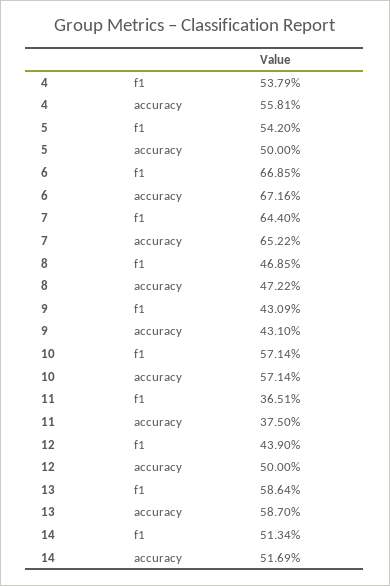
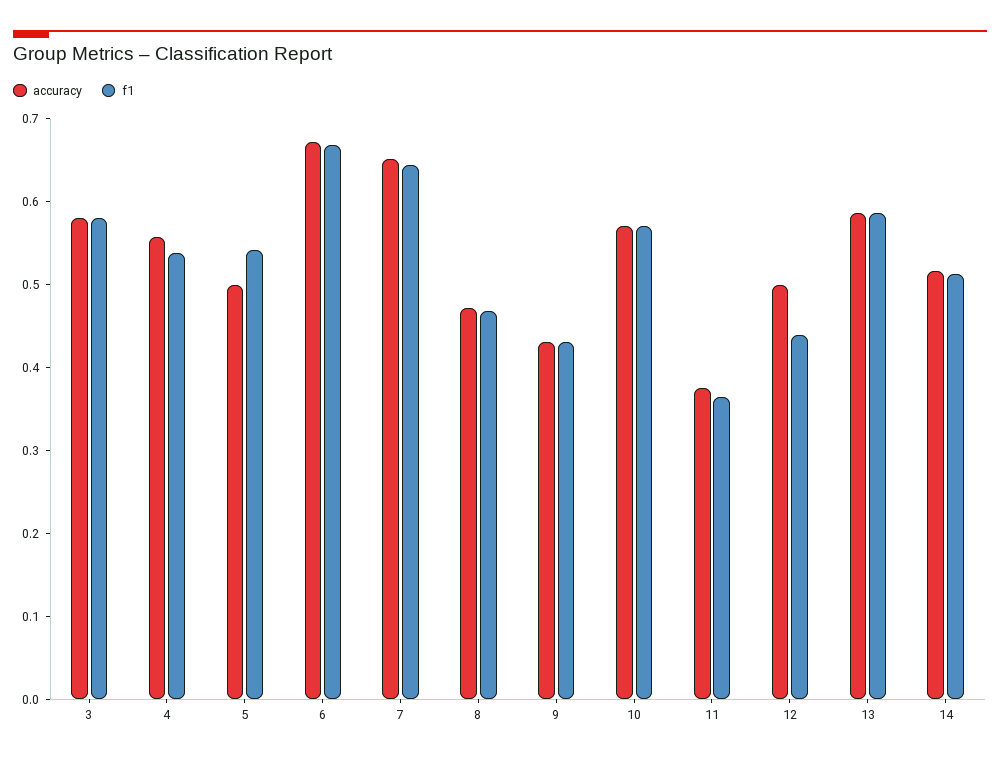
  {
    "f1": {
      "4": 0.5379,
      "5": 0.542,
      "6": 0.6685,
      "7": 0.644,
      "8": 0.4685,
      "9": 0.4309,
      "10": 0.5714,
      "11": 0.3651,
      "12": 0.439,
      "13": 0.5864,
-     "14": 0.5134
+     "14": 0.5134,
+     "3": 0.58
    },
    "accuracy": {
      "4": 0.5581,
      "5": 0.5,
      "6": 0.6716,
      "7": 0.6522,
      "8": 0.4722,
      "9": 0.431,
      "10": 0.5714,
      "11": 0.375,
      "12": 0.5,
      "13": 0.587,
-     "14": 0.5169
+     "14": 0.5169,
+     "3": 0.58
    }
  }

